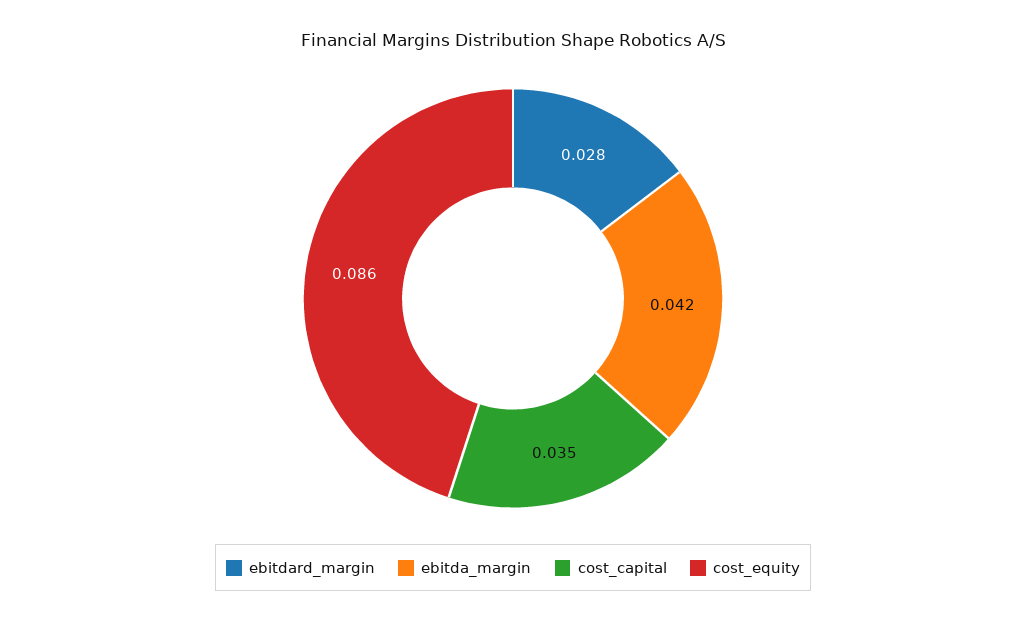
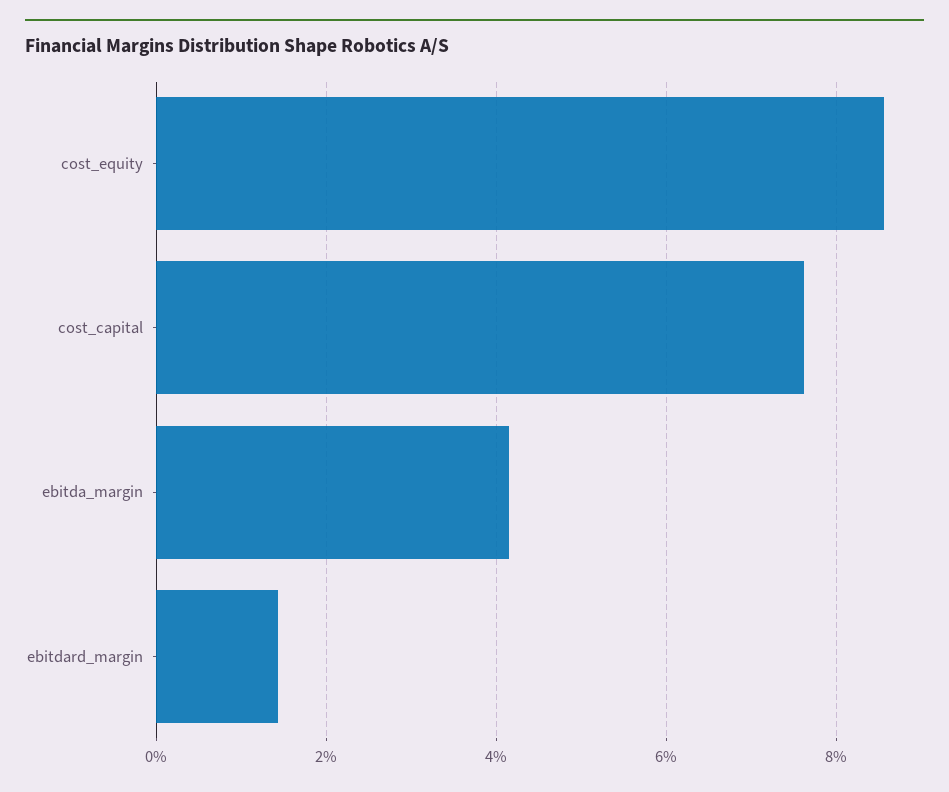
  {
-   "ebitdard_margin": 0.028,
+   "ebitdard_margin": 0.014,
    "ebitda_margin": 0.042,
-   "cost_capital": 0.035,
+   "cost_capital": 0.076,
    "cost_equity": 0.086
  }

